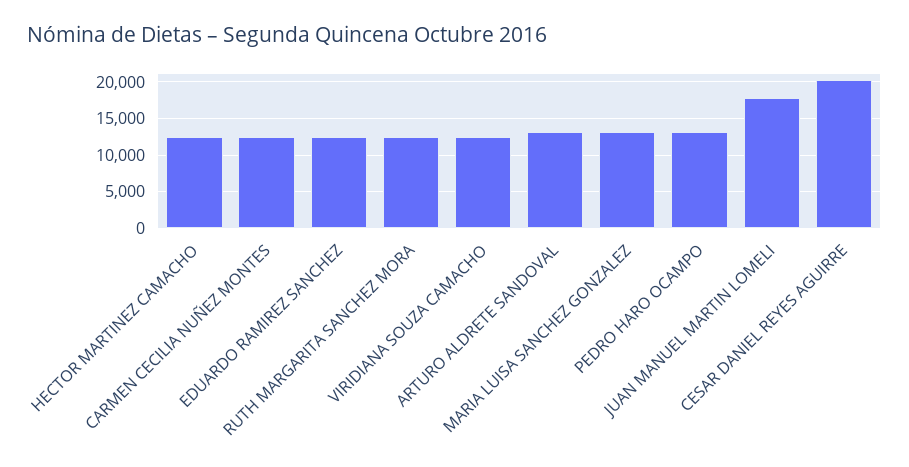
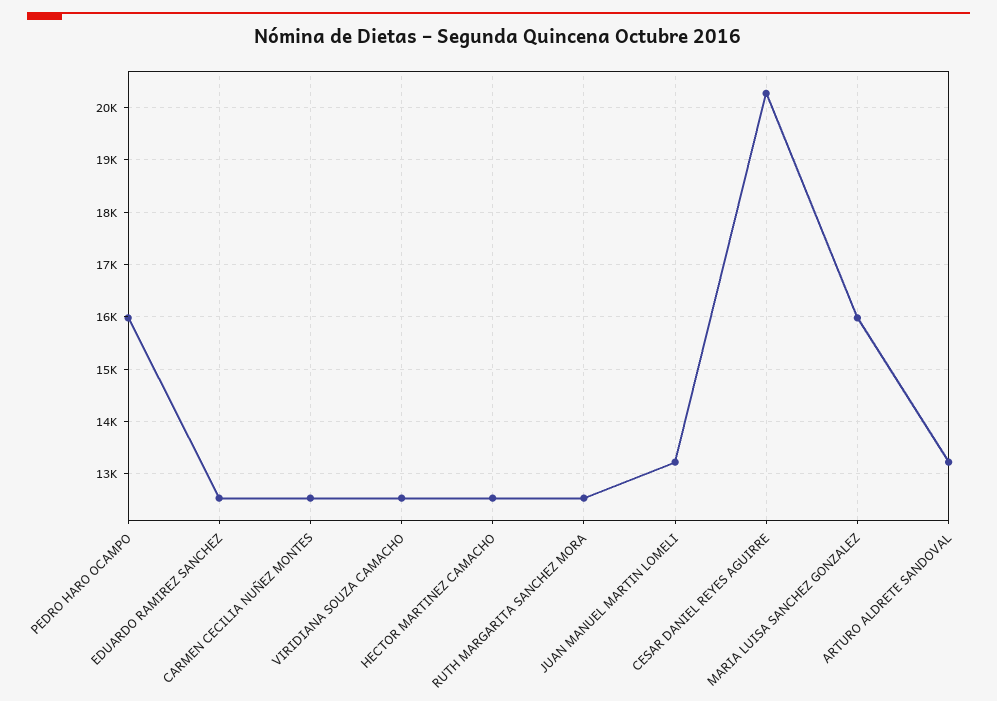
  {
    "HECTOR MARTINEZ CAMACHO": 12600,
    "CARMEN CECILIA NUÑEZ MONTES": 12600,
    "EDUARDO RAMIREZ SANCHEZ": 12600,
    "RUTH MARGARITA SANCHEZ MORA": 12600,
    "VIRIDIANA SOUZA CAMACHO": 12600,
    "ARTURO ALDRETE SANDOVAL": 13200,
-   "MARIA LUISA SANCHEZ GONZALEZ": 13000,
+   "MARIA LUISA SANCHEZ GONZALEZ": 16000,
-   "PEDRO HARO OCAMPO": 13000,
+   "PEDRO HARO OCAMPO": 16000,
-   "JUAN MANUEL MARTIN LOMELI": 18000,
+   "JUAN MANUEL MARTIN LOMELI": 13200,
    "CESAR DANIEL REYES AGUIRRE": 20200
  }

